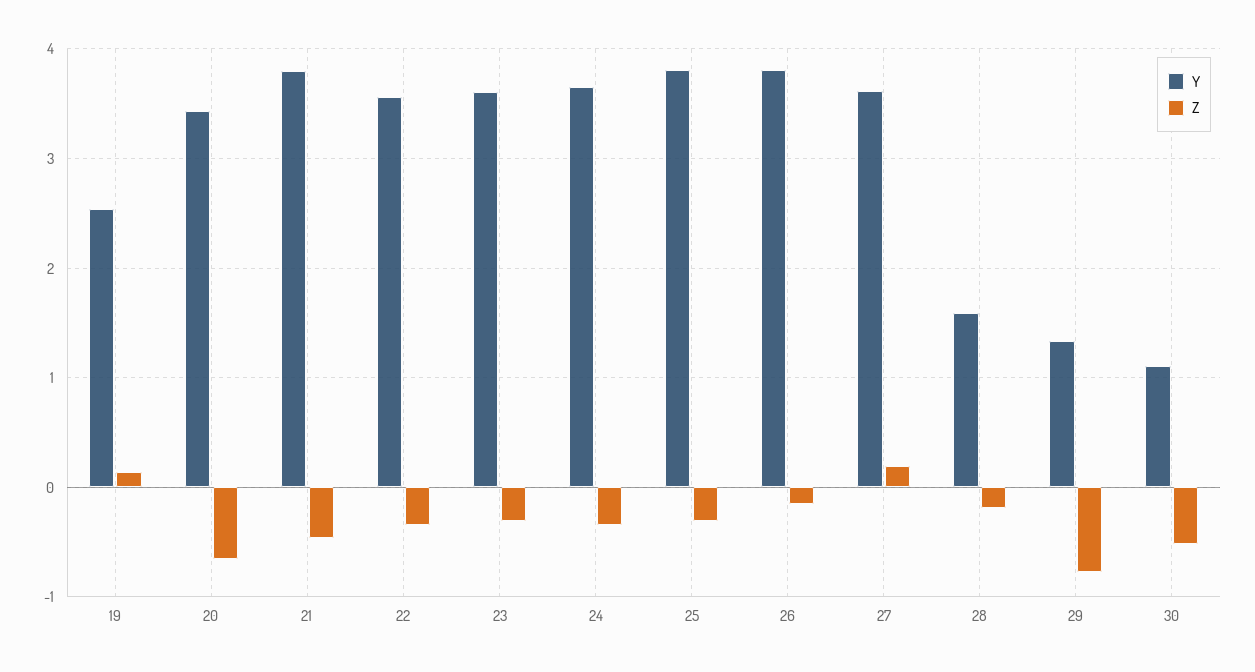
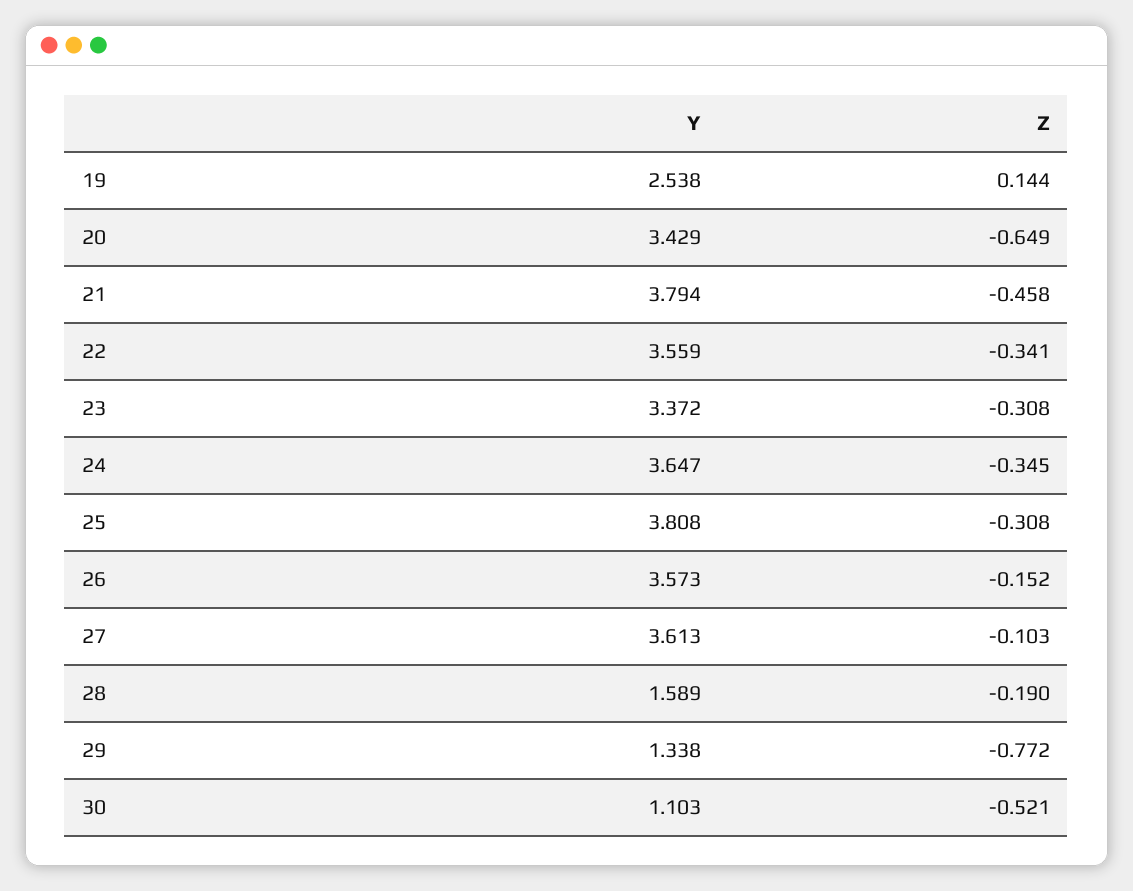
  {
    "Y": {
      "19": 2.538,
      "20": 3.429,
      "21": 3.794,
      "22": 3.559,
-     "23": 3.6,
+     "23": 3.372,
      "24": 3.647,
      "25": 3.808,
-     "26": 3.8,
+     "26": 3.573,
      "27": 3.613,
      "28": 1.589,
      "29": 1.338,
      "30": 1.103
    },
    "Z": {
      "19": 0.144,
      "20": -0.649,
      "21": -0.458,
      "22": -0.341,
      "23": -0.308,
      "24": -0.345,
      "25": -0.308,
      "26": -0.152,
-     "27": 0.2,
+     "27": -0.103,
      "28": -0.19,
      "29": -0.772,
      "30": -0.521
    }
  }

